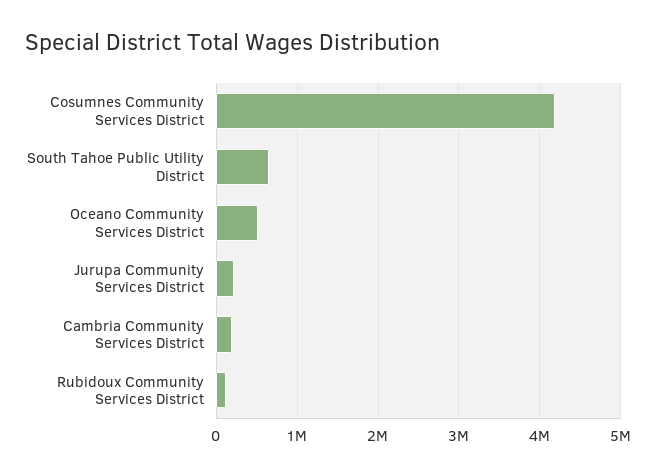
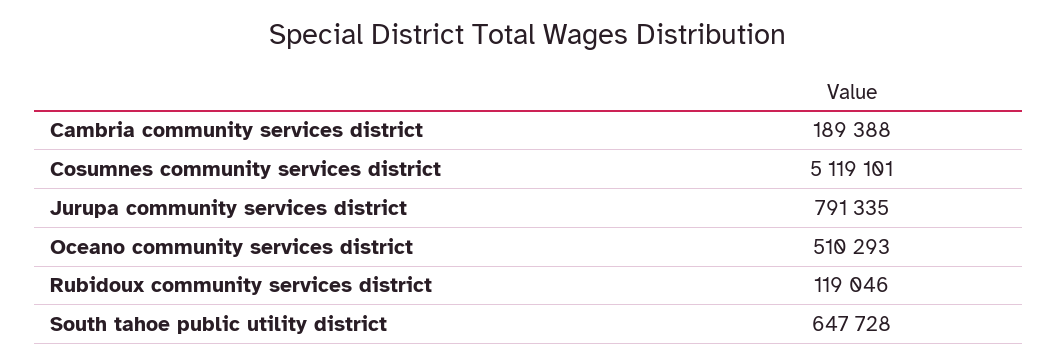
  {
-   "Cosumnes Community Services District": 4200000,
+   "Cosumnes Community Services District": 5119101,
    "South Tahoe Public Utility District": 647728,
    "Oceano Community Services District": 510293,
-   "Jurupa Community Services District": 200000,
+   "Jurupa Community Services District": 791335,
    "Cambria Community Services District": 189388,
    "Rubidoux Community Services District": 119046
  }

